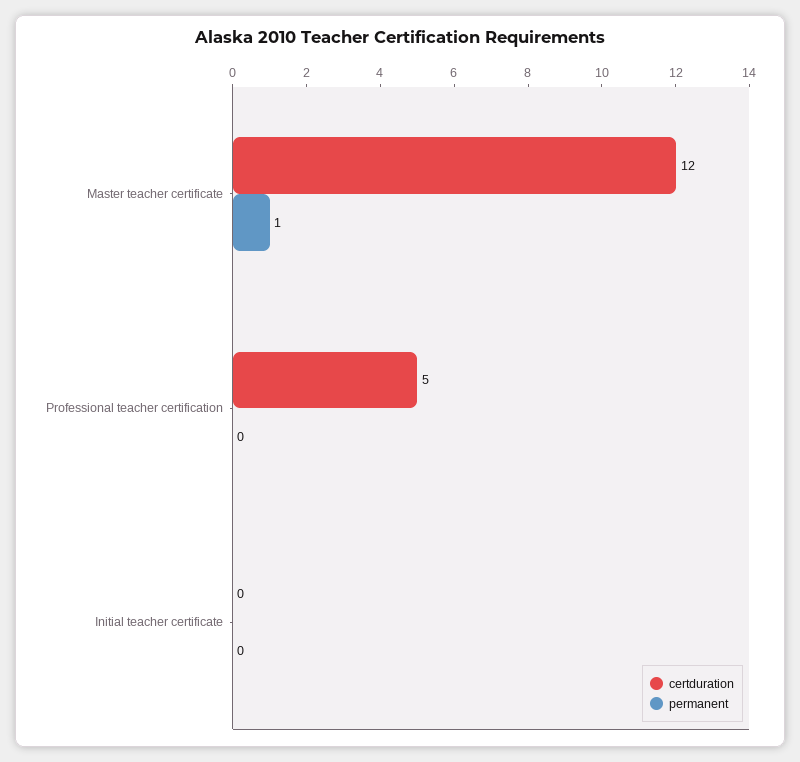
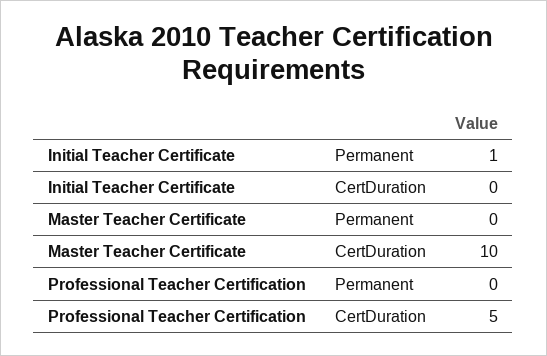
  {
    "certduration": {
-     "Master teacher certificate": 12,
+     "Master teacher certificate": 10,
      "Professional teacher certification": 5,
      "Initial teacher certificate": 0
    },
    "permanent": {
-     "Master teacher certificate": 1,
+     "Master teacher certificate": 0,
      "Professional teacher certification": 0,
-     "Initial teacher certificate": 0
+     "Initial teacher certificate": 1
    }
  }

